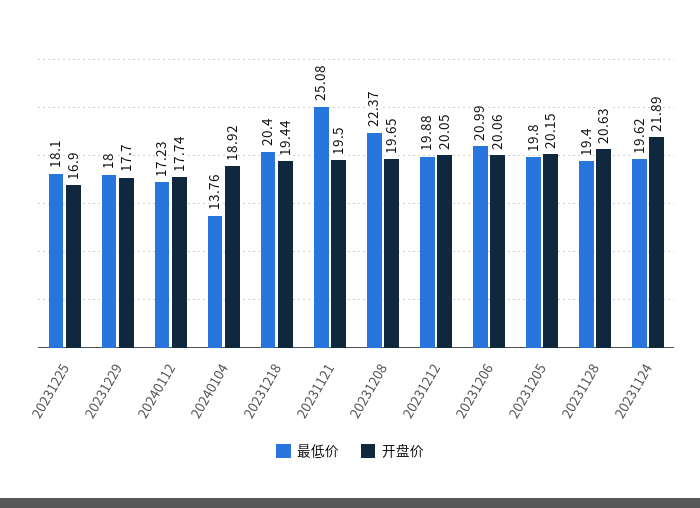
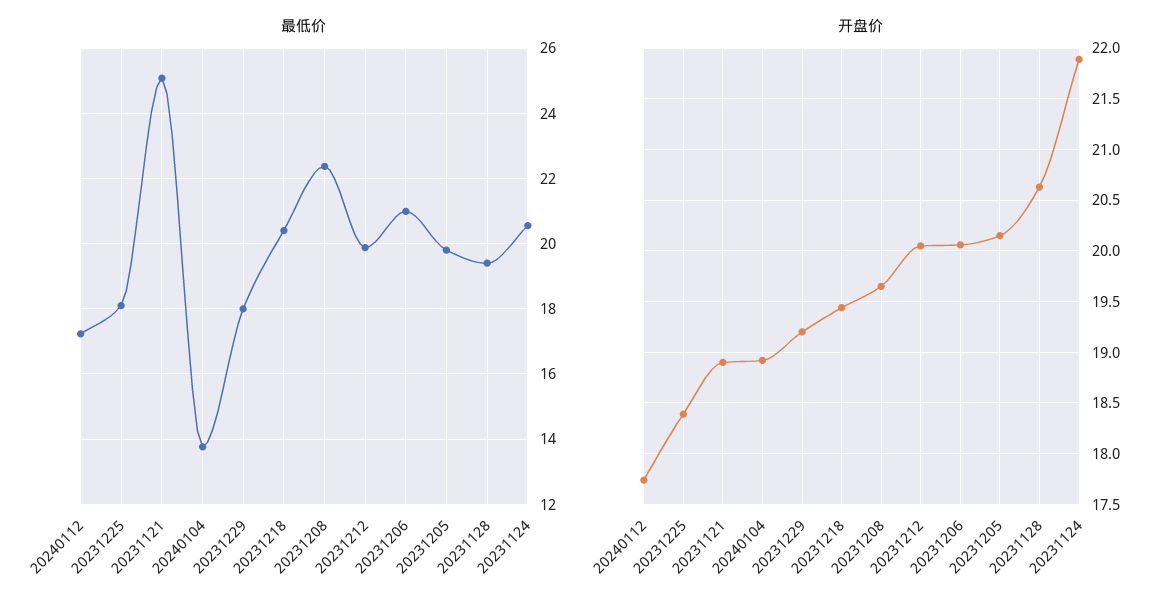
  {
    "最低价": {
      "20231225": 18.1,
      "20231229": 18,
      "20240112": 17.23,
      "20240104": 13.76,
      "20231218": 20.4,
      "20231121": 25.08,
      "20231208": 22.37,
      "20231212": 19.88,
      "20231206": 20.99,
      "20231205": 19.8,
      "20231128": 19.4,
-     "20231124": 19.62
+     "20231124": 20.6
    },
    "开盘价": {
-     "20231225": 16.9,
+     "20231225": 18.4,
-     "20231229": 17.7,
+     "20231229": 19.2,
      "20240112": 17.74,
      "20240104": 18.92,
      "20231218": 19.44,
-     "20231121": 19.5,
+     "20231121": 18.9,
      "20231208": 19.65,
      "20231212": 20.05,
      "20231206": 20.06,
      "20231205": 20.15,
      "20231128": 20.63,
      "20231124": 21.89
    }
  }

